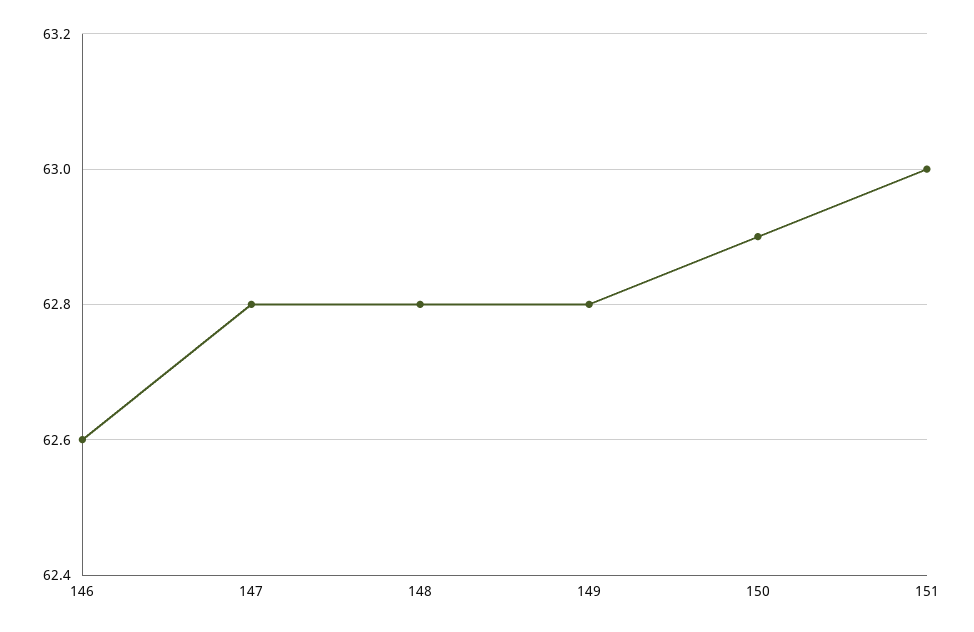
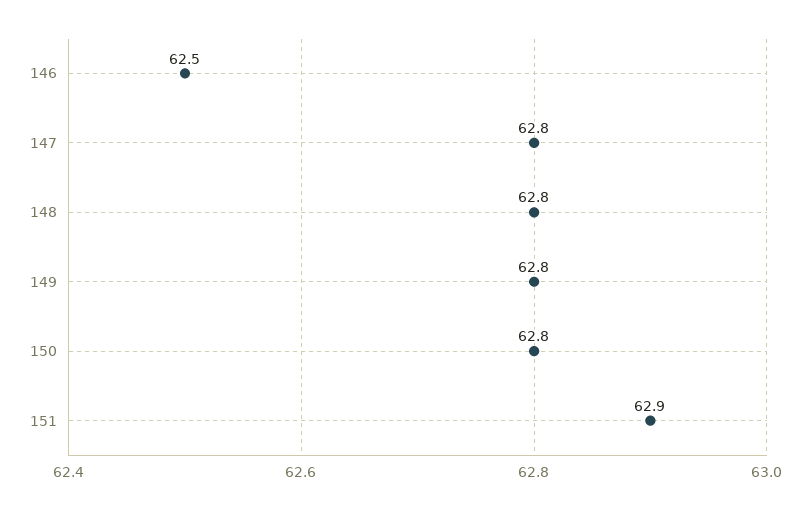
  {
-   "146": 62.6,
+   "146": 62.5,
    "147": 62.8,
    "148": 62.8,
    "149": 62.8,
-   "150": 62.9,
+   "150": 62.8,
-   "151": 63
+   "151": 62.9
  }

